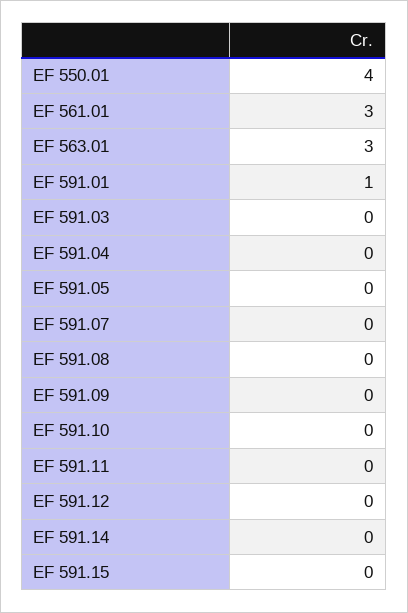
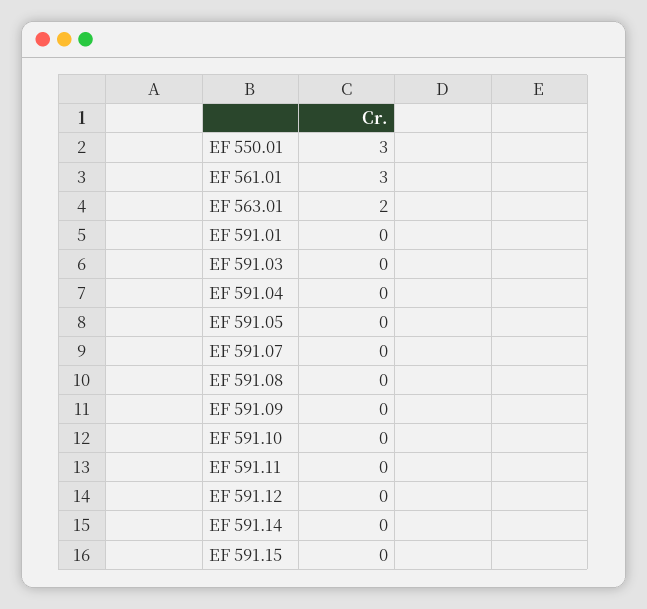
  {
-   "EF 550.01": 4,
+   "EF 550.01": 3,
    "EF 561.01": 3,
-   "EF 563.01": 3,
+   "EF 563.01": 2,
-   "EF 591.01": 1,
+   "EF 591.01": 0,
    "EF 591.03": 0,
    "EF 591.04": 0,
    "EF 591.05": 0,
    "EF 591.07": 0,
    "EF 591.08": 0,
    "EF 591.09": 0,
    "EF 591.10": 0,
    "EF 591.11": 0,
    "EF 591.12": 0,
    "EF 591.14": 0,
    "EF 591.15": 0
  }

